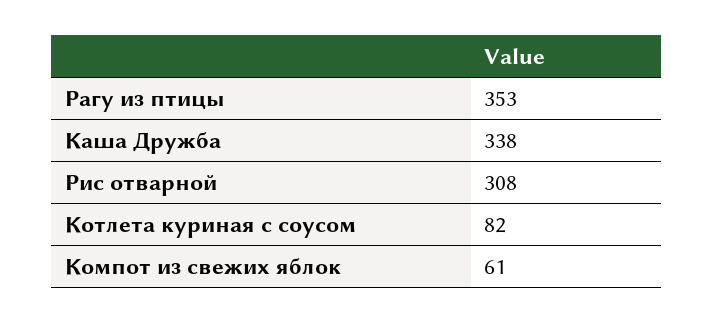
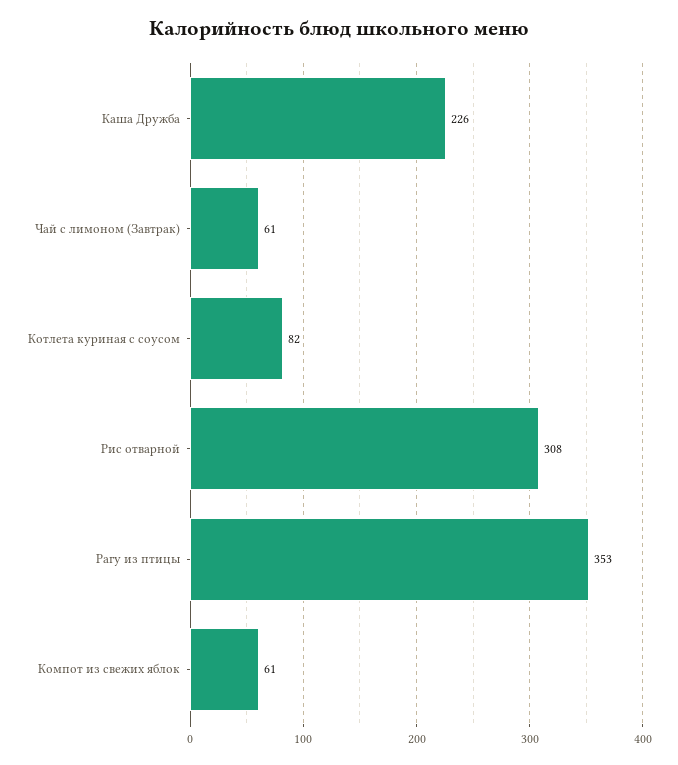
  {
    "Рагу из птицы": 353,
-   "Каша Дружба": 338,
+   "Каша Дружба": 226,
    "Рис отварной": 308,
    "Котлета куриная с соусом": 82,
-   "Компот из свежих яблок": 61
+   "Компот из свежих яблок": 61,
+   "Чай с лимоном (Завтрак)": 61
  }

